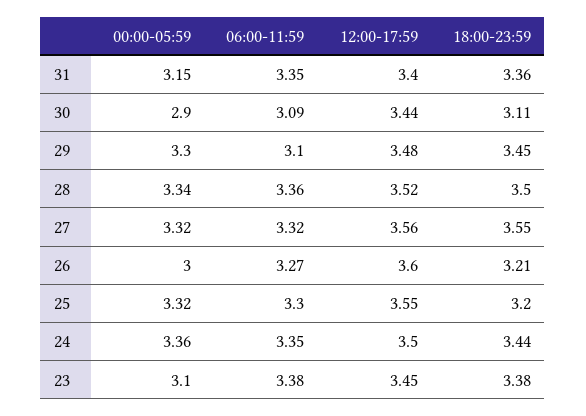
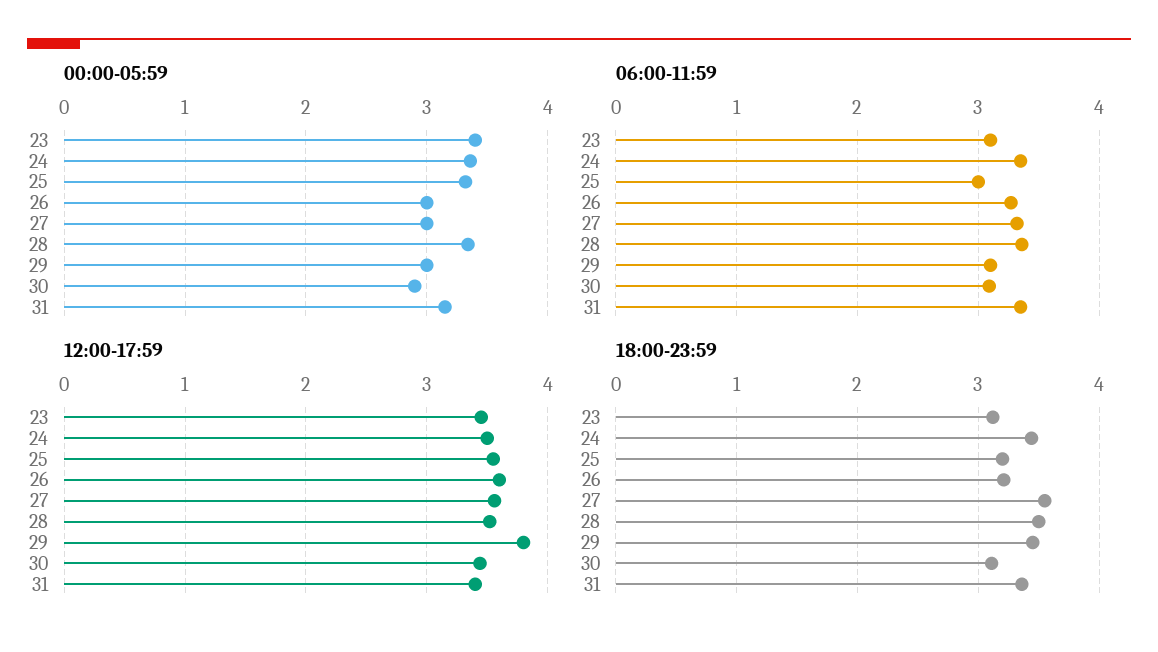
  {
    "00:00-05:59": {
      "31": 3.15,
      "30": 2.9,
-     "29": 3.3,
+     "29": 3,
      "28": 3.34,
-     "27": 3.32,
+     "27": 3,
      "26": 3,
      "25": 3.32,
      "24": 3.36,
-     "23": 3.1
+     "23": 3.4
    },
    "06:00-11:59": {
      "31": 3.35,
      "30": 3.09,
      "29": 3.1,
      "28": 3.36,
      "27": 3.32,
      "26": 3.27,
-     "25": 3.3,
+     "25": 3,
      "24": 3.35,
-     "23": 3.38
+     "23": 3.1
    },
    "12:00-17:59": {
      "31": 3.4,
      "30": 3.44,
-     "29": 3.48,
+     "29": 3.8,
      "28": 3.52,
      "27": 3.56,
      "26": 3.6,
      "25": 3.55,
      "24": 3.5,
      "23": 3.45
    },
    "18:00-23:59": {
      "31": 3.36,
      "30": 3.11,
      "29": 3.45,
      "28": 3.5,
      "27": 3.55,
      "26": 3.21,
      "25": 3.2,
      "24": 3.44,
-     "23": 3.38
+     "23": 3.1
    }
  }

